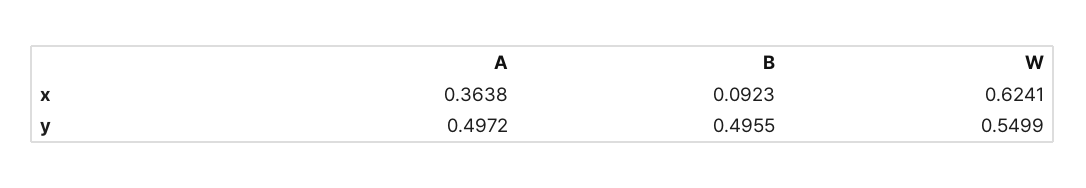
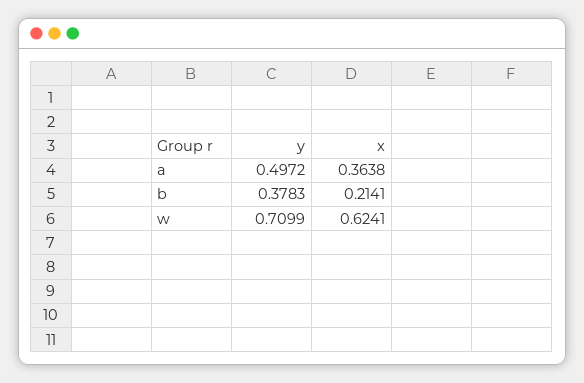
  {
    "A": {
      "x": 0.3638,
      "y": 0.4972
    },
    "B": {
-     "x": 0.0923,
+     "x": 0.2141,
-     "y": 0.4955
+     "y": 0.3783
    },
    "W": {
      "x": 0.6241,
-     "y": 0.5499
+     "y": 0.7099
    }
  }

